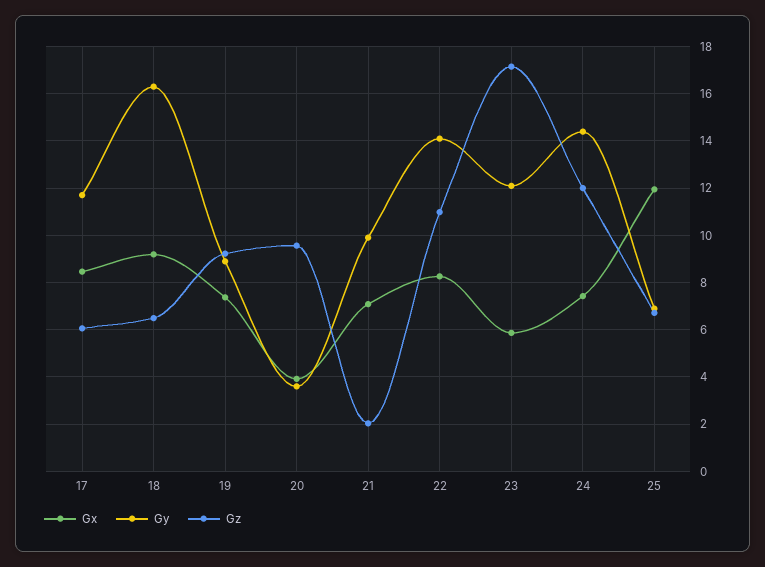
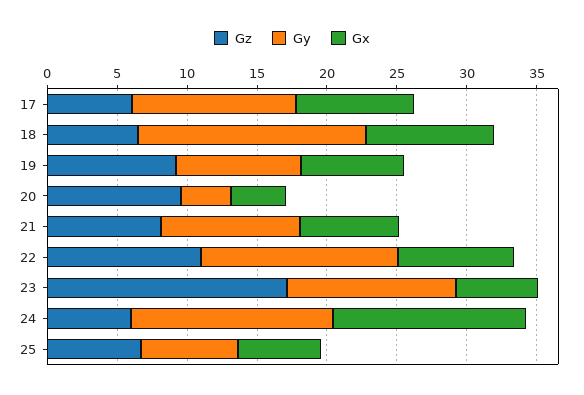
  {
    "Gx": {
      "17": 8.5,
      "18": 9,
      "19": 7.5,
      "20": 4,
      "21": 7,
      "22": 8.5,
      "23": 6,
-     "24": 7.5,
+     "24": 14,
-     "25": 12
+     "25": 6
    },
    "Gy": {
      "17": 11.5,
      "18": 16.5,
      "19": 9,
      "20": 3.5,
      "21": 10,
      "22": 14,
      "23": 12,
      "24": 14.5,
      "25": 7
    },
    "Gz": {
      "17": 6,
      "18": 6.5,
      "19": 9,
      "20": 9.5,
-     "21": 2,
+     "21": 8,
      "22": 11,
      "23": 17,
-     "24": 12,
+     "24": 6,
      "25": 6.5
    }
  }

